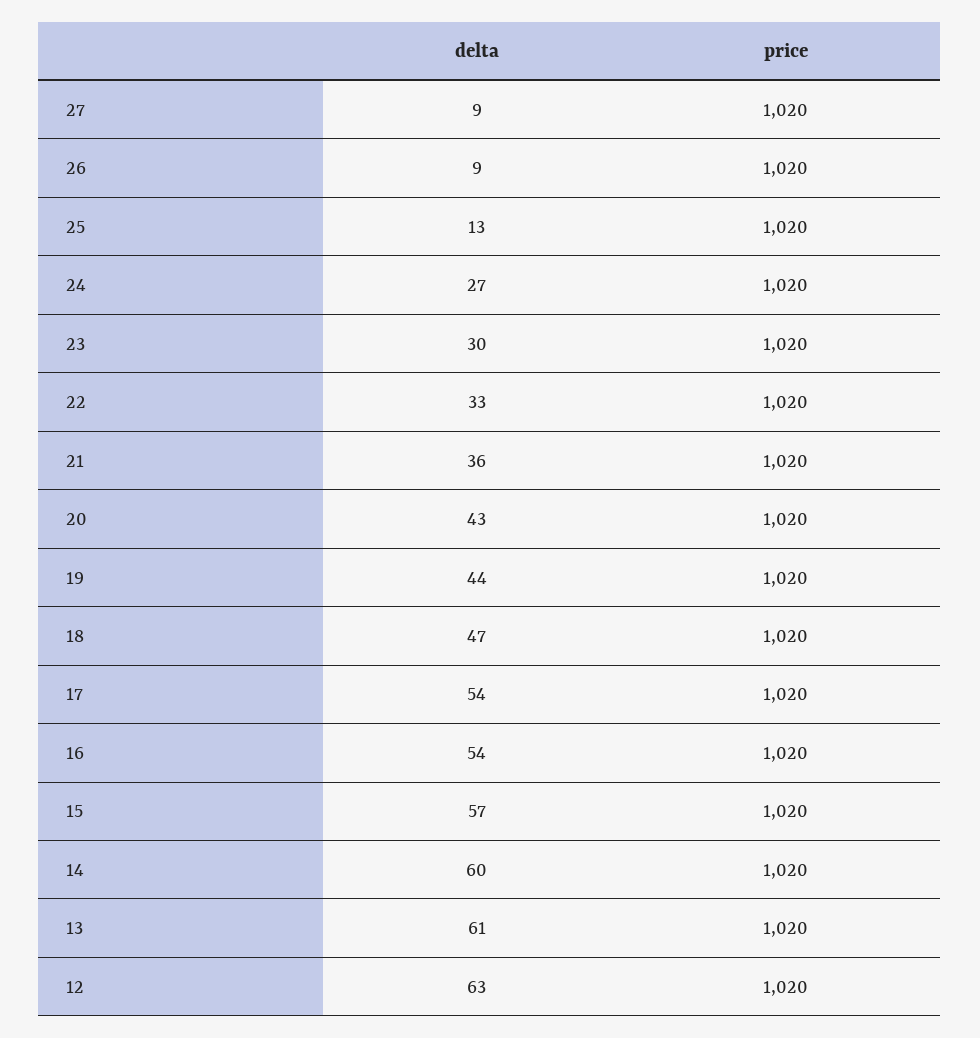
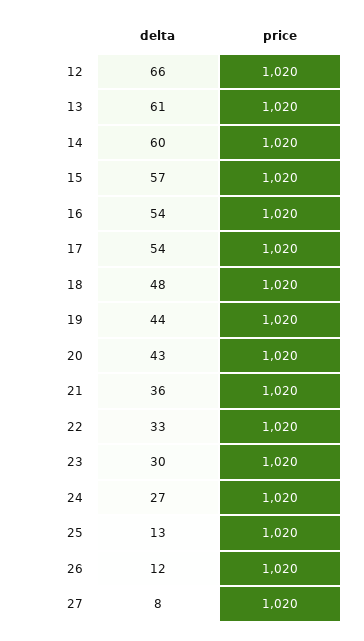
  {
    "delta": {
-     "27": 9,
+     "27": 8,
-     "26": 9,
+     "26": 12,
      "25": 13,
      "24": 27,
      "23": 30,
      "22": 33,
      "21": 36,
      "20": 43,
      "19": 44,
-     "18": 47,
+     "18": 48,
      "17": 54,
      "16": 54,
      "15": 57,
      "14": 60,
      "13": 61,
-     "12": 63
+     "12": 66
    },
    "price": {
      "27": 1020,
      "26": 1020,
      "25": 1020,
      "24": 1020,
      "23": 1020,
      "22": 1020,
      "21": 1020,
      "20": 1020,
      "19": 1020,
      "18": 1020,
      "17": 1020,
      "16": 1020,
      "15": 1020,
      "14": 1020,
      "13": 1020,
      "12": 1020
    }
  }

